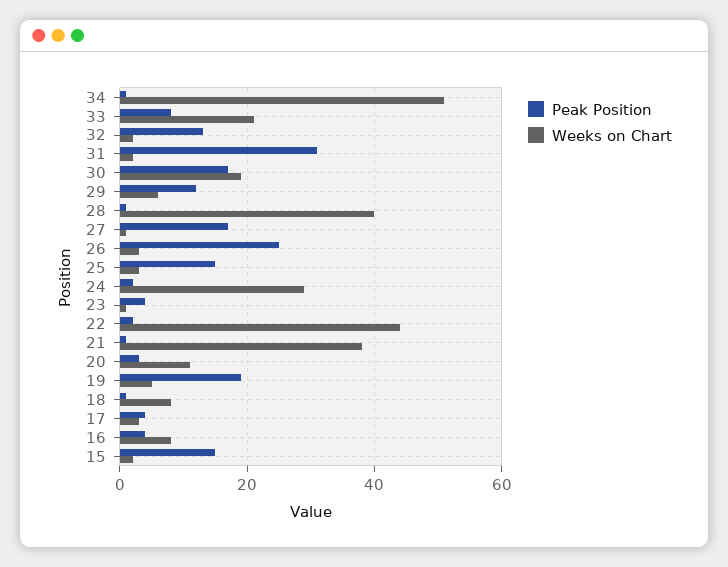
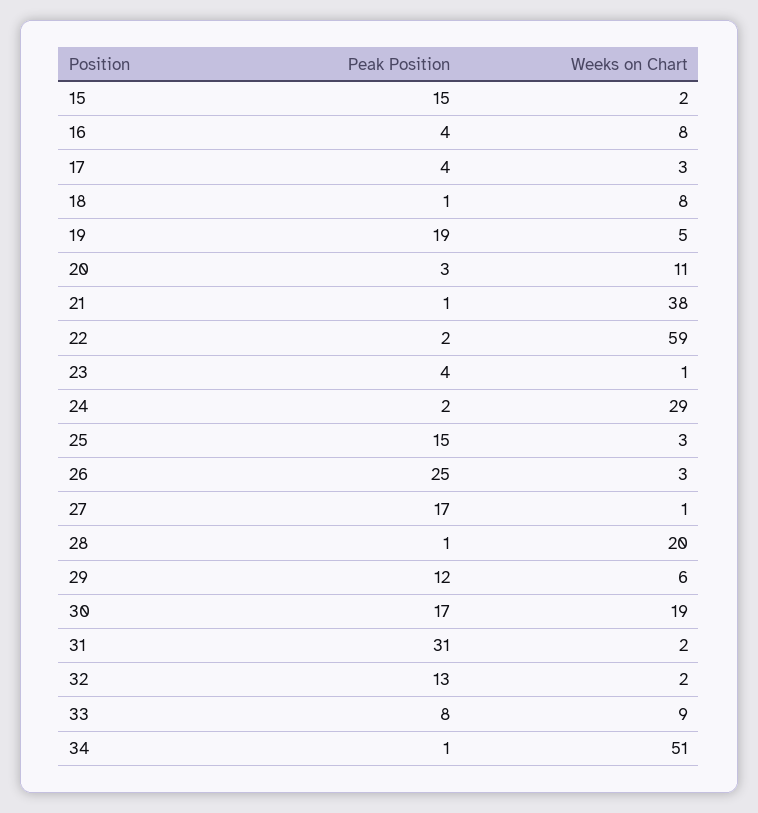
  {
    "Peak Position": {
      "34": 1,
      "33": 8,
      "32": 13,
      "31": 31,
      "30": 17,
      "29": 12,
      "28": 1,
      "27": 17,
      "26": 25,
      "25": 15,
      "24": 2,
      "23": 4,
      "22": 2,
      "21": 1,
      "20": 3,
      "19": 19,
      "18": 1,
      "17": 4,
      "16": 4,
      "15": 15
    },
    "Weeks on Chart": {
      "34": 51,
-     "33": 20,
+     "33": 9,
      "32": 2,
      "31": 2,
      "30": 19,
      "29": 6,
-     "28": 40,
+     "28": 20,
      "27": 1,
      "26": 3,
      "25": 3,
      "24": 29,
      "23": 1,
-     "22": 45,
+     "22": 59,
      "21": 38,
      "20": 11,
      "19": 5,
      "18": 8,
      "17": 3,
      "16": 8,
      "15": 2
    }
  }

